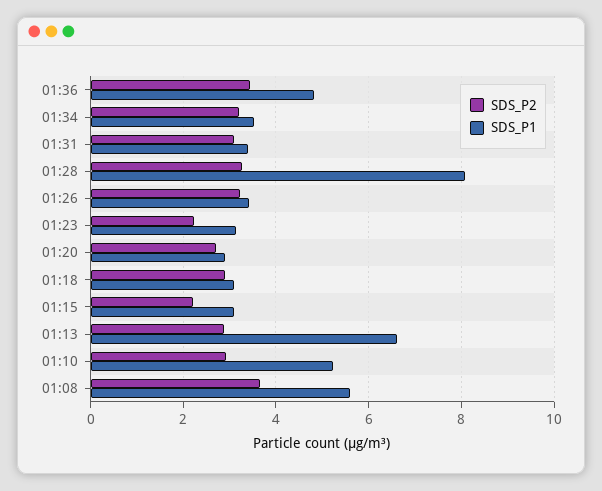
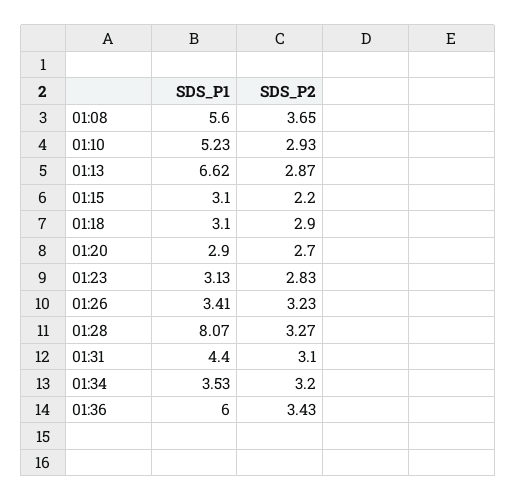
  {
    "SDS_P2": {
      "01:36": 3.43,
      "01:34": 3.2,
      "01:31": 3.1,
      "01:28": 3.27,
      "01:26": 3.23,
-     "01:23": 2.2,
+     "01:23": 2.83,
      "01:20": 2.7,
      "01:18": 2.9,
      "01:15": 2.2,
      "01:13": 2.87,
      "01:10": 2.93,
      "01:08": 3.65
    },
    "SDS_P1": {
-     "01:36": 4.8,
+     "01:36": 6,
      "01:34": 3.53,
-     "01:31": 3.4,
+     "01:31": 4.4,
      "01:28": 8.07,
      "01:26": 3.41,
      "01:23": 3.13,
      "01:20": 2.9,
      "01:18": 3.1,
      "01:15": 3.1,
      "01:13": 6.62,
      "01:10": 5.23,
      "01:08": 5.6
    }
  }

